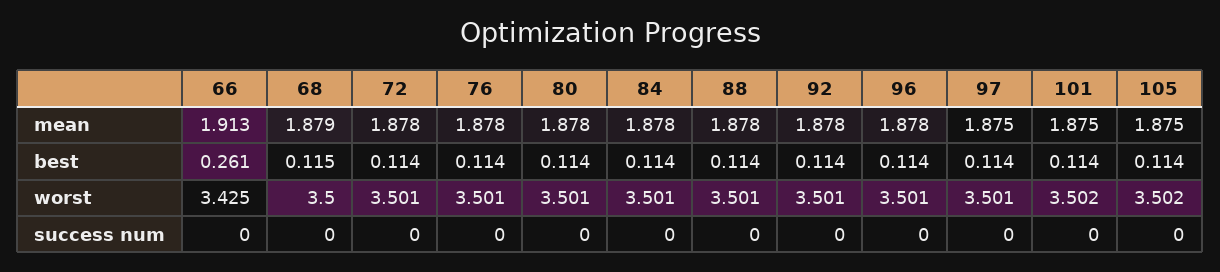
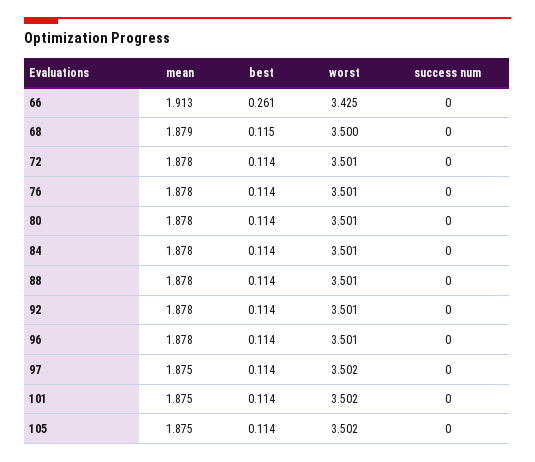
  {
    "66": {
      "mean": 1.913,
      "best": 0.261,
      "worst": 3.425,
      "success num": 0
    },
    "68": {
      "mean": 1.879,
      "best": 0.115,
      "worst": 3.5,
      "success num": 0
    },
    "72": {
      "mean": 1.878,
      "best": 0.114,
      "worst": 3.501,
      "success num": 0
    },
    "76": {
      "mean": 1.878,
      "best": 0.114,
      "worst": 3.501,
      "success num": 0
    },
    "80": {
      "mean": 1.878,
      "best": 0.114,
      "worst": 3.501,
      "success num": 0
    },
    "84": {
      "mean": 1.878,
      "best": 0.114,
      "worst": 3.501,
      "success num": 0
    },
    "88": {
      "mean": 1.878,
      "best": 0.114,
      "worst": 3.501,
      "success num": 0
    },
    "92": {
      "mean": 1.878,
      "best": 0.114,
      "worst": 3.501,
      "success num": 0
    },
    "96": {
      "mean": 1.878,
      "best": 0.114,
      "worst": 3.501,
      "success num": 0
    },
    "97": {
      "mean": 1.875,
      "best": 0.114,
-     "worst": 3.501,
+     "worst": 3.502,
      "success num": 0
    },
    "101": {
      "mean": 1.875,
      "best": 0.114,
      "worst": 3.502,
      "success num": 0
    },
    "105": {
      "mean": 1.875,
      "best": 0.114,
      "worst": 3.502,
      "success num": 0
    }
  }

